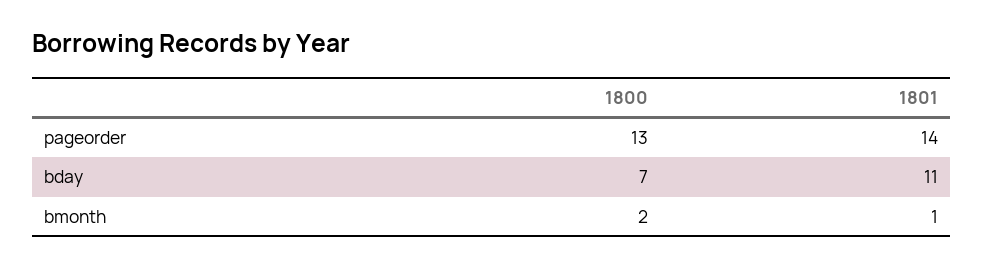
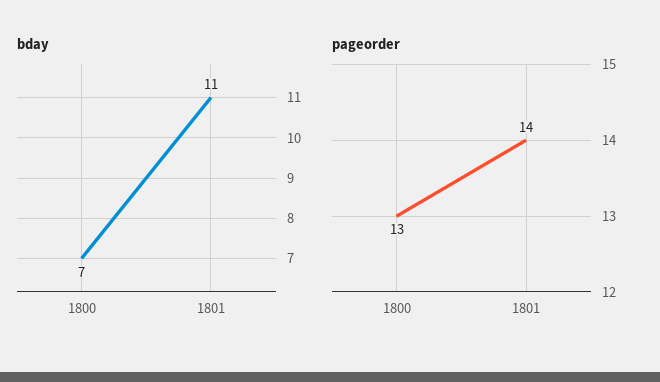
  {
    "pageorder": {
      "1800": 13,
      "1801": 14
    },
    "bday": {
      "1800": 7,
      "1801": 11
-   },
+   }
-   "bmonth": {
-     "1800": 2,
-     "1801": 1
-   }
  }

